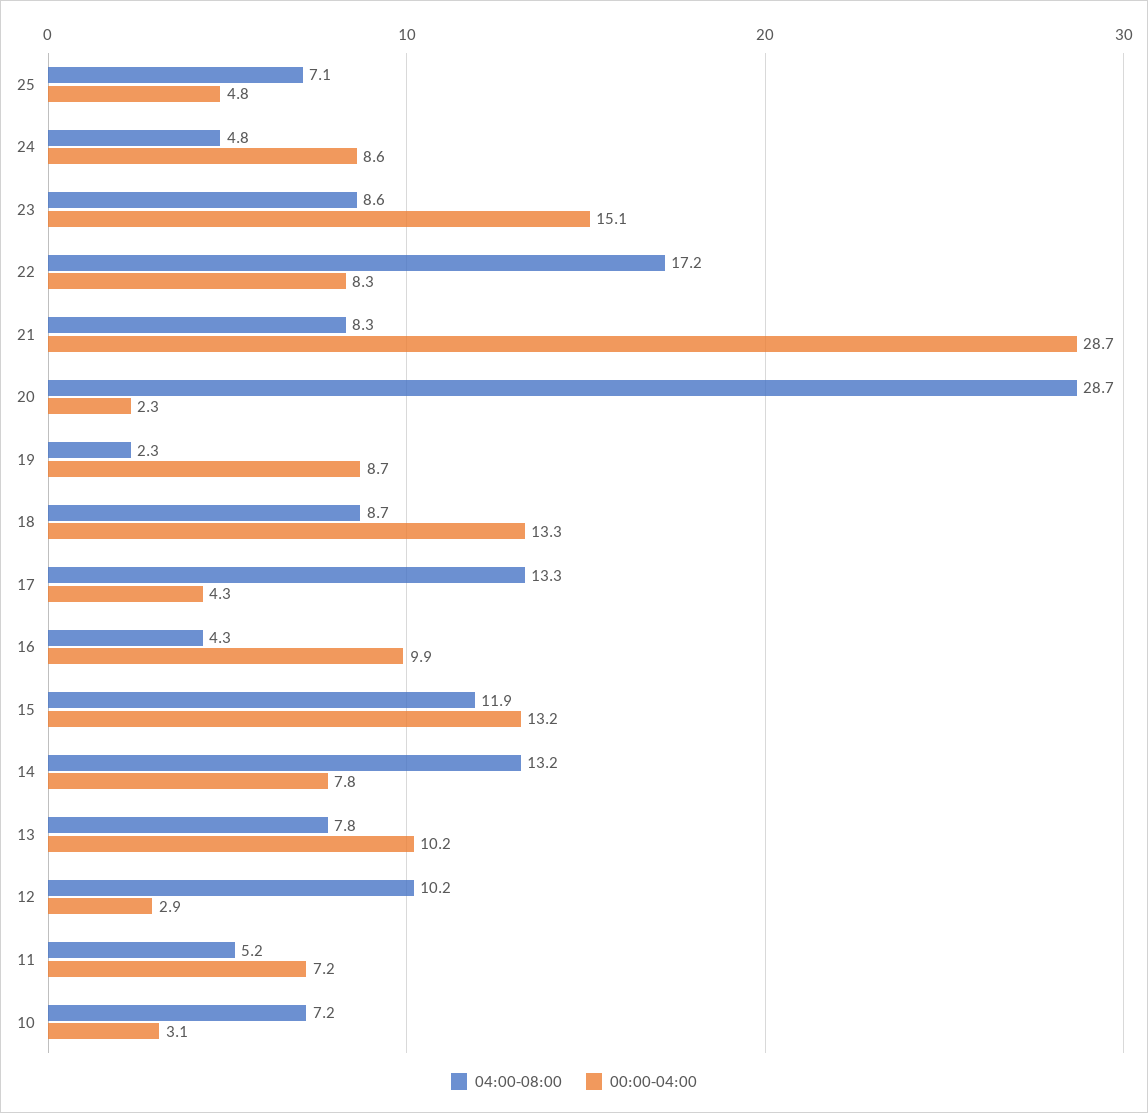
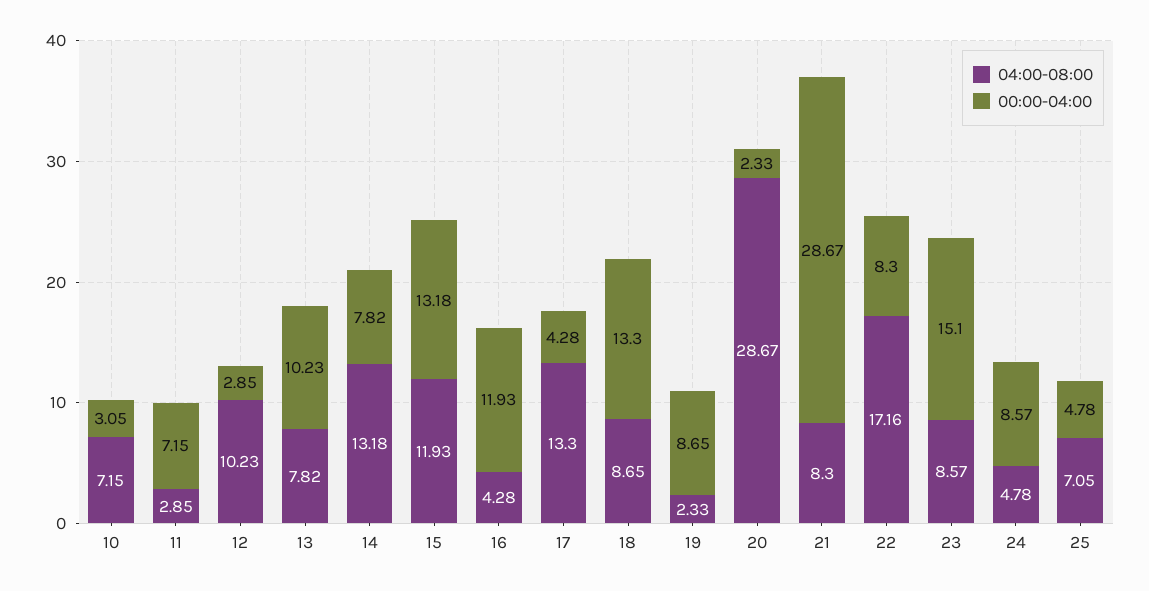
  {
    "04:00-08:00": {
      "25": 7.05,
      "24": 4.78,
      "23": 8.57,
      "22": 17.16,
      "21": 8.3,
      "20": 28.67,
      "19": 2.33,
      "18": 8.65,
      "17": 13.3,
      "16": 4.28,
      "15": 11.93,
      "14": 13.18,
      "13": 7.82,
      "12": 10.23,
-     "11": 5.2,
+     "11": 2.85,
      "10": 7.15
    },
    "00:00-04:00": {
      "25": 4.78,
      "24": 8.57,
      "23": 15.1,
      "22": 8.3,
      "21": 28.67,
      "20": 2.33,
      "19": 8.65,
      "18": 13.3,
      "17": 4.28,
-     "16": 9.9,
+     "16": 11.93,
      "15": 13.18,
      "14": 7.82,
      "13": 10.23,
      "12": 2.85,
      "11": 7.15,
      "10": 3.05
    }
  }

